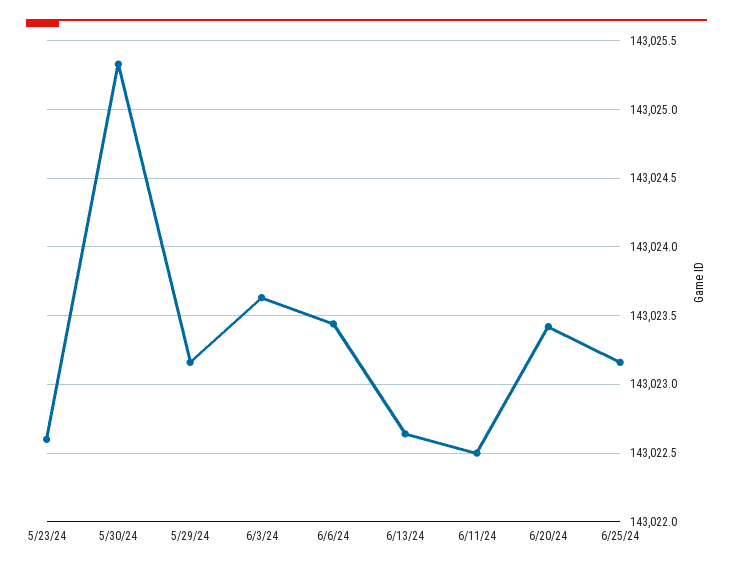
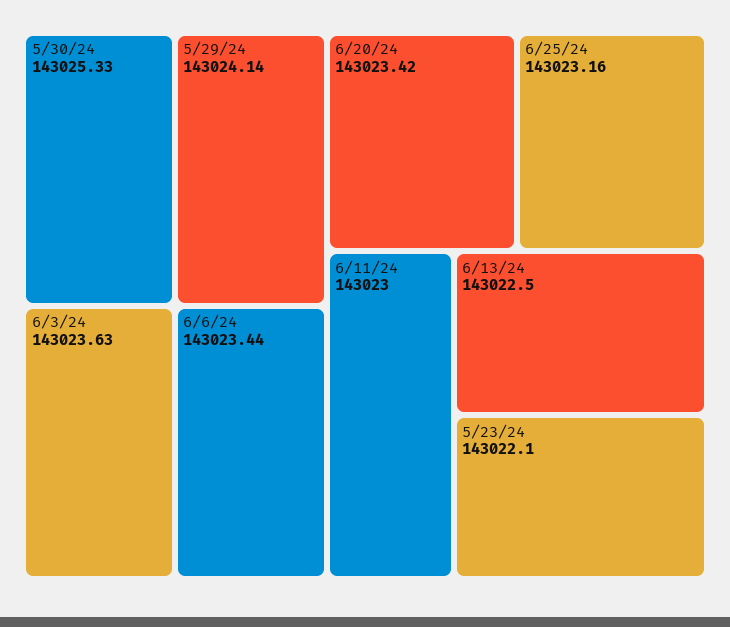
  {
-   "5/23/24": 143022.6,
+   "5/23/24": 143022.1,
    "5/30/24": 143025.33,
-   "5/29/24": 143023.15,
+   "5/29/24": 143024.14,
    "6/3/24": 143023.63,
    "6/6/24": 143023.44,
-   "6/13/24": 143022.65,
+   "6/13/24": 143022.5,
-   "6/11/24": 143022.5,
+   "6/11/24": 143023,
    "6/20/24": 143023.42,
    "6/25/24": 143023.16
  }

